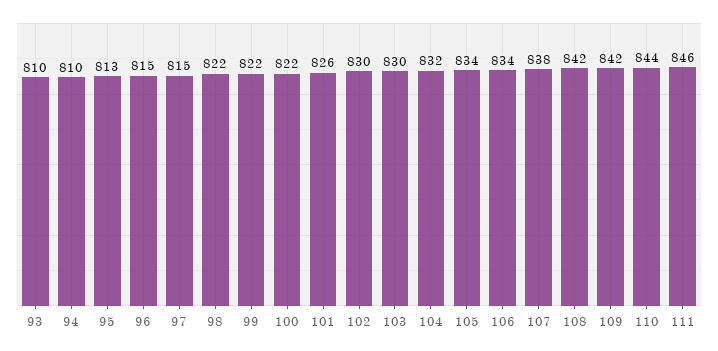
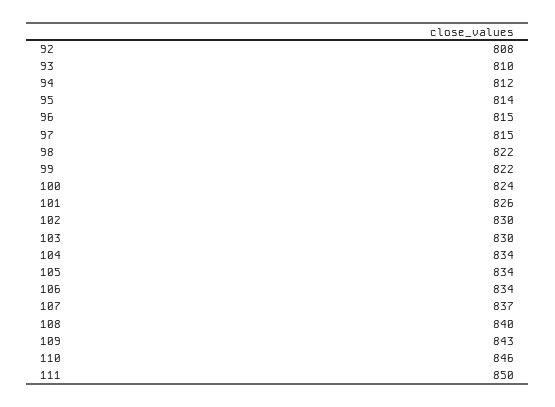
  {
    "93": 810,
-   "94": 810,
+   "94": 812,
-   "95": 813,
+   "95": 814,
    "96": 815,
    "97": 815,
    "98": 822,
    "99": 822,
-   "100": 822,
+   "100": 824,
    "101": 826,
    "102": 830,
    "103": 830,
-   "104": 832,
+   "104": 834,
    "105": 834,
    "106": 834,
-   "107": 838,
+   "107": 837,
-   "108": 842,
+   "108": 840,
-   "109": 842,
+   "109": 843,
-   "110": 844,
+   "110": 846,
-   "111": 846
+   "111": 850,
+   "92": 808
  }

